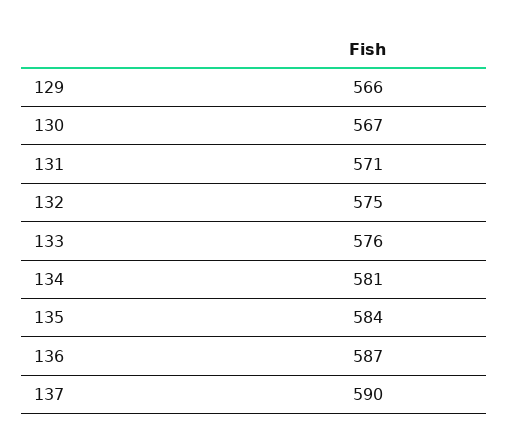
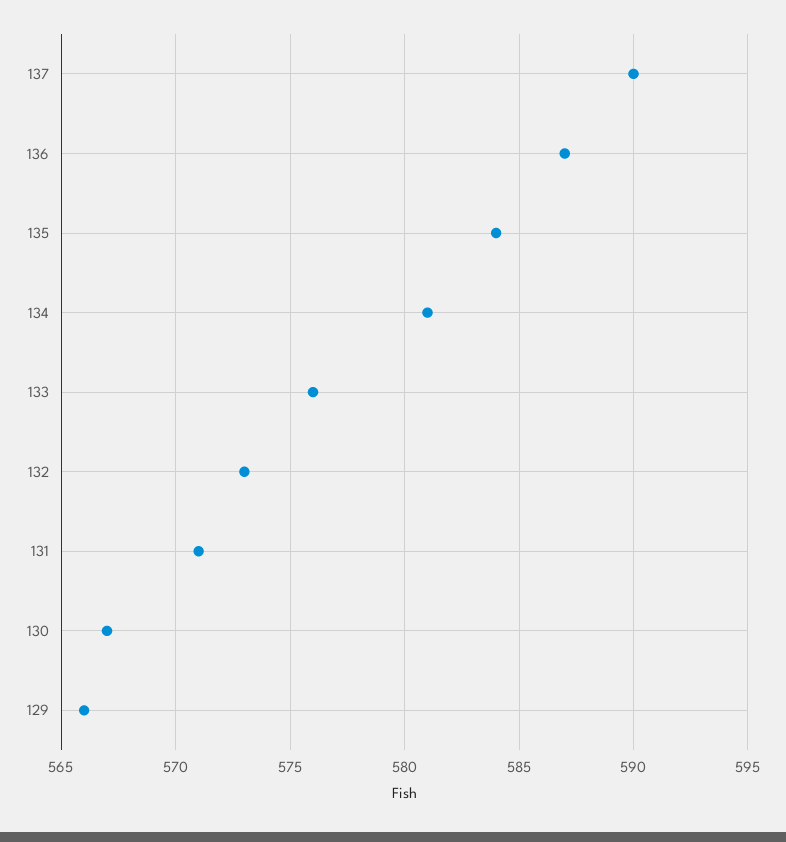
  {
    "129": 566,
    "130": 567,
    "131": 571,
-   "132": 575,
+   "132": 573,
    "133": 576,
    "134": 581,
    "135": 584,
    "136": 587,
    "137": 590
  }

